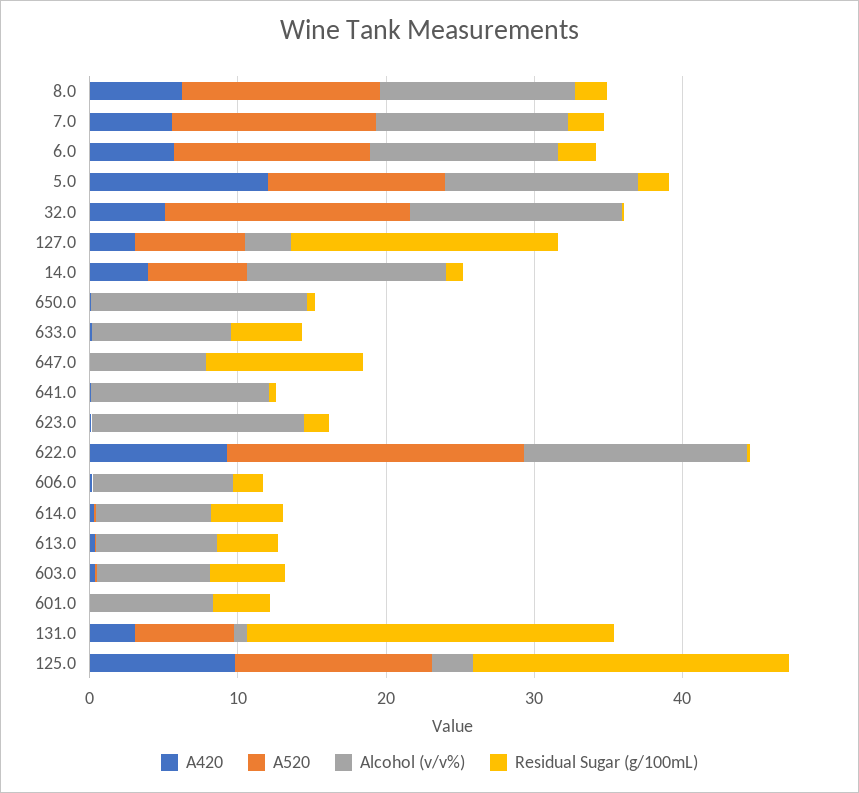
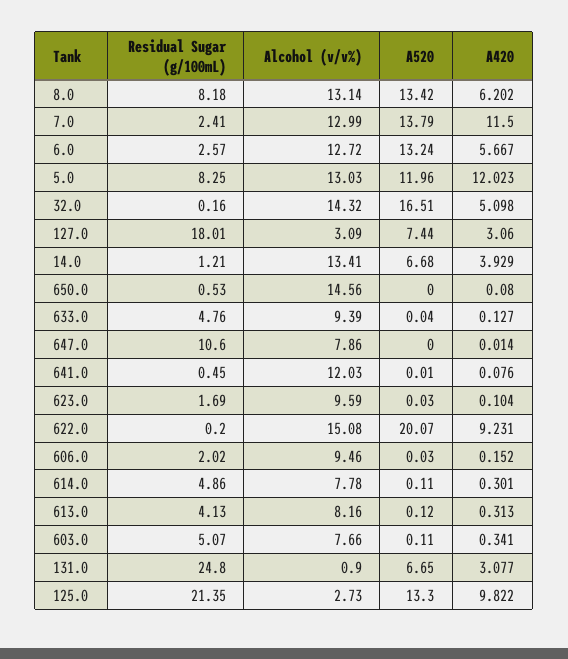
  {
    "A420": {
      "8.0": 6.202,
-     "7.0": 6,
+     "7.0": 11.5,
      "6.0": 5.667,
      "5.0": 12.023,
      "32.0": 5.098,
      "127.0": 3.06,
      "14.0": 3.929,
      "650.0": 0.08,
      "633.0": 0.127,
      "647.0": 0.014,
      "641.0": 0.076,
      "623.0": 0.104,
      "622.0": 9.231,
      "606.0": 0.152,
      "614.0": 0.301,
      "613.0": 0.313,
      "603.0": 0.341,
-     "601.0": 0,
      "131.0": 3.077,
      "125.0": 9.822
    },
    "A520": {
      "8.0": 13.42,
      "7.0": 13.79,
      "6.0": 13.24,
      "5.0": 11.96,
      "32.0": 16.51,
      "127.0": 7.44,
      "14.0": 6.68,
      "650.0": 0,
      "633.0": 0.04,
      "647.0": 0,
      "641.0": 0.01,
      "623.0": 0.03,
      "622.0": 20.07,
      "606.0": 0.03,
      "614.0": 0.11,
      "613.0": 0.12,
      "603.0": 0.11,
-     "601.0": 0,
      "131.0": 6.65,
      "125.0": 13.3
    },
    "Alcohol (v/v%)": {
      "8.0": 13.14,
      "7.0": 12.99,
      "6.0": 12.72,
      "5.0": 13.03,
      "32.0": 14.32,
      "127.0": 3.09,
      "14.0": 13.41,
      "650.0": 14.56,
      "633.0": 9.39,
      "647.0": 7.86,
      "641.0": 12.03,
-     "623.0": 14,
+     "623.0": 9.59,
      "622.0": 15.08,
      "606.0": 9.46,
      "614.0": 7.78,
      "613.0": 8.16,
      "603.0": 7.66,
-     "601.0": 8,
      "131.0": 0.9,
      "125.0": 2.73
    },
    "Residual Sugar (g/100mL)": {
-     "8.0": 2,
+     "8.0": 8.18,
      "7.0": 2.41,
      "6.0": 2.57,
-     "5.0": 2,
+     "5.0": 8.25,
      "32.0": 0.16,
      "127.0": 18.01,
      "14.0": 1.21,
      "650.0": 0.53,
      "633.0": 4.76,
      "647.0": 10.6,
      "641.0": 0.45,
      "623.0": 1.69,
      "622.0": 0.2,
      "606.0": 2.02,
      "614.0": 4.86,
      "613.0": 4.13,
      "603.0": 5.07,
-     "601.0": 4,
      "131.0": 24.8,
      "125.0": 21.35
    }
  }

